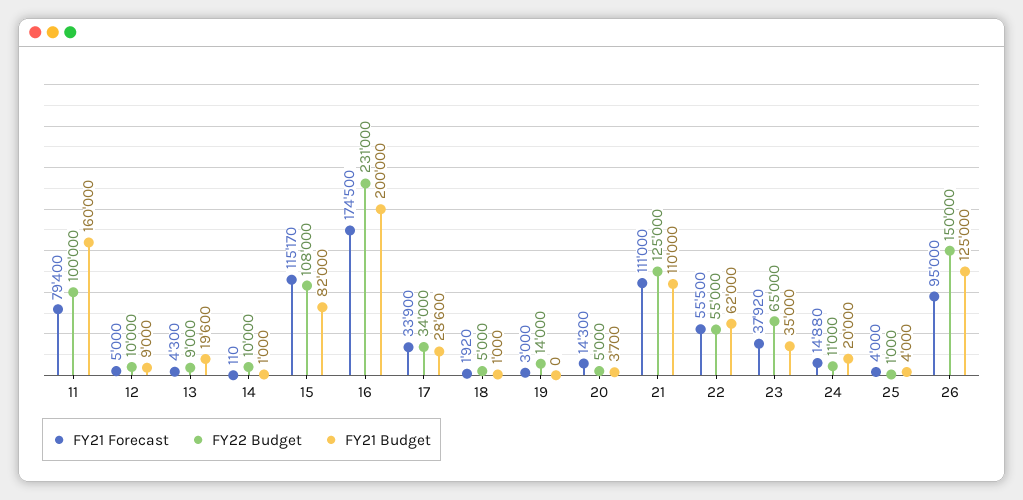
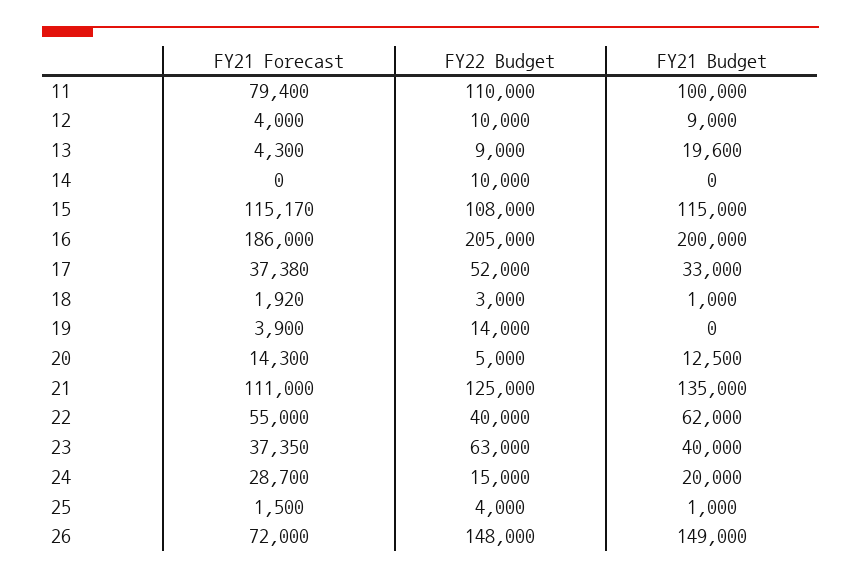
  {
    "FY21 Forecast": {
      "11": 79400,
-     "12": 5000,
+     "12": 4000,
      "13": 4300,
-     "14": 110,
+     "14": 0,
      "15": 115170,
-     "16": 174500,
+     "16": 186000,
-     "17": 33900,
+     "17": 37380,
      "18": 1920,
-     "19": 3000,
+     "19": 3900,
      "20": 14300,
      "21": 111000,
-     "22": 55500,
+     "22": 55000,
-     "23": 37920,
+     "23": 37350,
-     "24": 14880,
+     "24": 28700,
-     "25": 4000,
+     "25": 1500,
-     "26": 95000
+     "26": 72000
    },
    "FY22 Budget": {
-     "11": 100000,
+     "11": 110000,
      "12": 10000,
      "13": 9000,
      "14": 10000,
      "15": 108000,
-     "16": 231000,
+     "16": 205000,
-     "17": 34000,
+     "17": 52000,
-     "18": 5000,
+     "18": 3000,
      "19": 14000,
      "20": 5000,
      "21": 125000,
-     "22": 55000,
+     "22": 40000,
-     "23": 65000,
+     "23": 63000,
-     "24": 11000,
+     "24": 15000,
-     "25": 1000,
+     "25": 4000,
-     "26": 150000
+     "26": 148000
    },
    "FY21 Budget": {
-     "11": 160000,
+     "11": 100000,
      "12": 9000,
      "13": 19600,
-     "14": 1000,
+     "14": 0,
-     "15": 82000,
+     "15": 115000,
      "16": 200000,
-     "17": 28600,
+     "17": 33000,
      "18": 1000,
      "19": 0,
-     "20": 3700,
+     "20": 12500,
-     "21": 110000,
+     "21": 135000,
      "22": 62000,
-     "23": 35000,
+     "23": 40000,
      "24": 20000,
-     "25": 4000,
+     "25": 1000,
-     "26": 125000
+     "26": 149000
    }
  }

